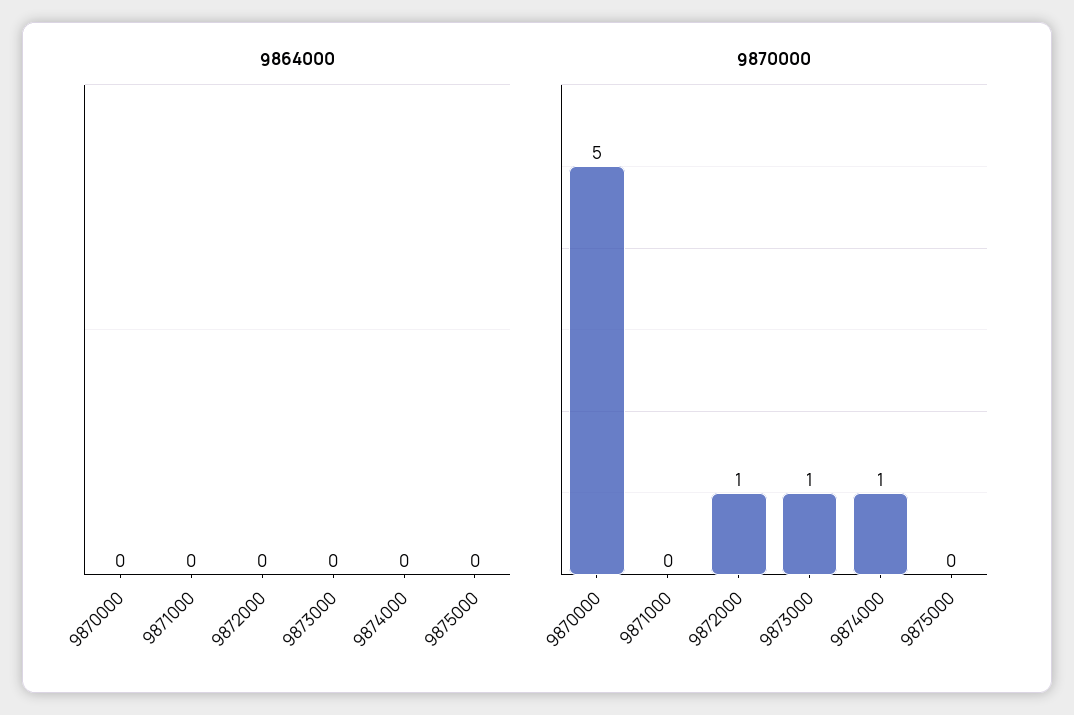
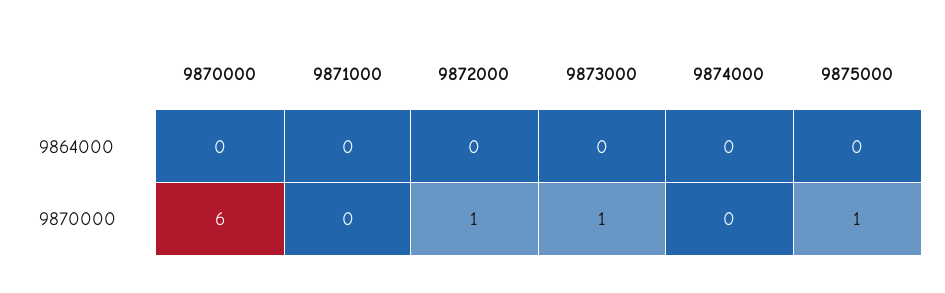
  {
    "9864000": {
      "9870000": 0,
      "9871000": 0,
      "9872000": 0,
      "9873000": 0,
      "9874000": 0,
      "9875000": 0
    },
    "9870000": {
-     "9870000": 5,
+     "9870000": 6,
      "9871000": 0,
      "9872000": 1,
      "9873000": 1,
-     "9874000": 1,
+     "9874000": 0,
-     "9875000": 0
+     "9875000": 1
    }
  }

